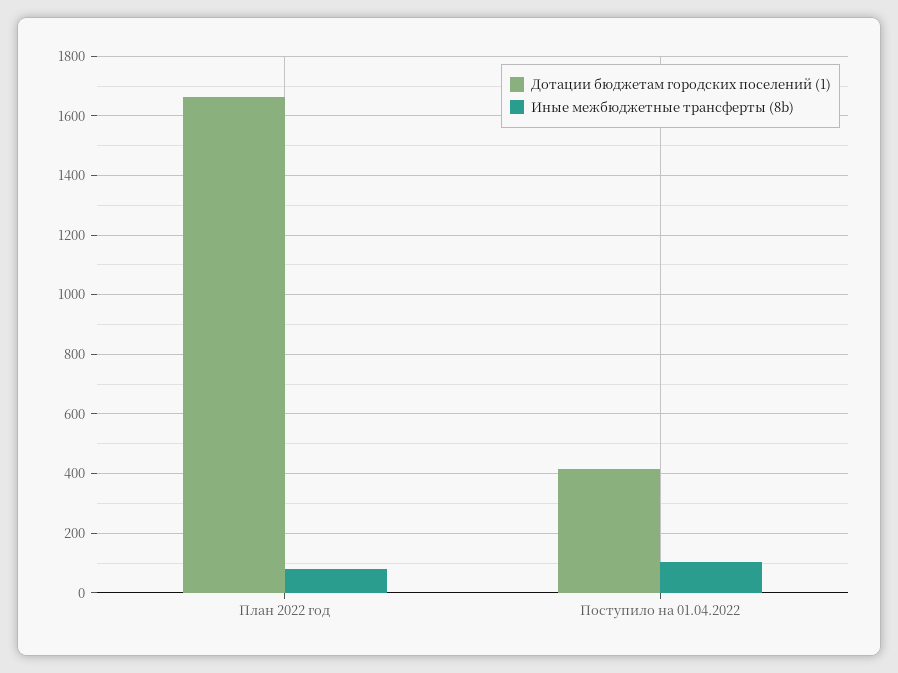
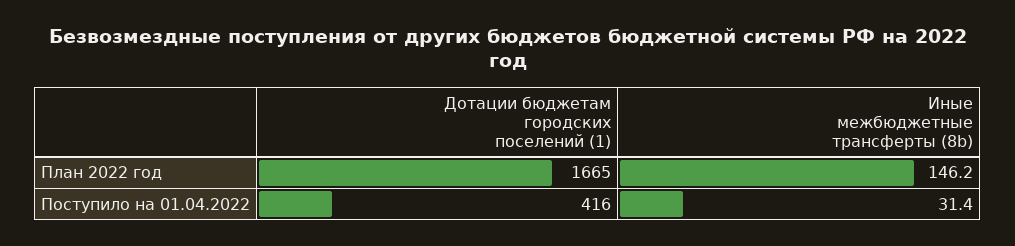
  {
    "Дотации бюджетам городских поселений (1)": {
      "План 2022 год": 1665,
      "Поступило на 01.04.2022": 416
    },
    "Иные межбюджетные трансферты (8b)": {
-     "План 2022 год": 75,
+     "План 2022 год": 146.2,
-     "Поступило на 01.04.2022": 100
+     "Поступило на 01.04.2022": 31.4
    }
  }

